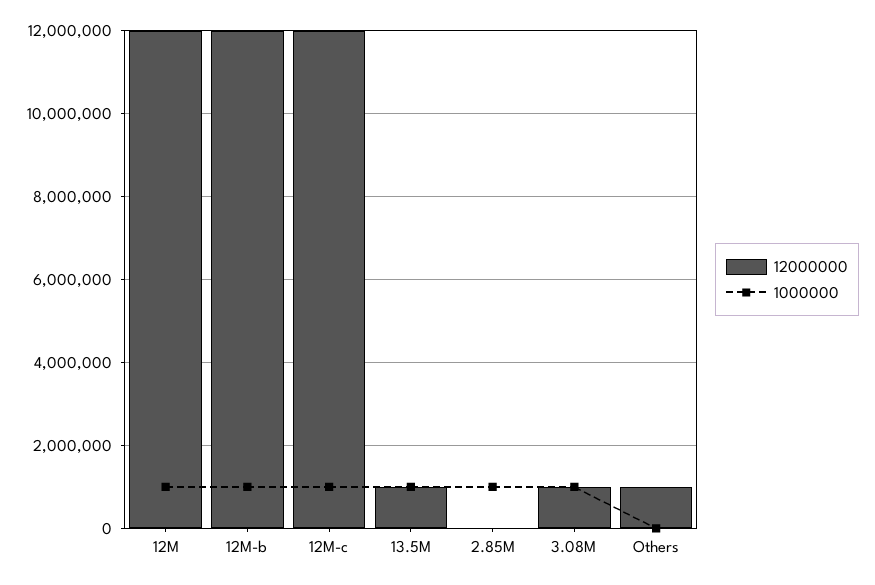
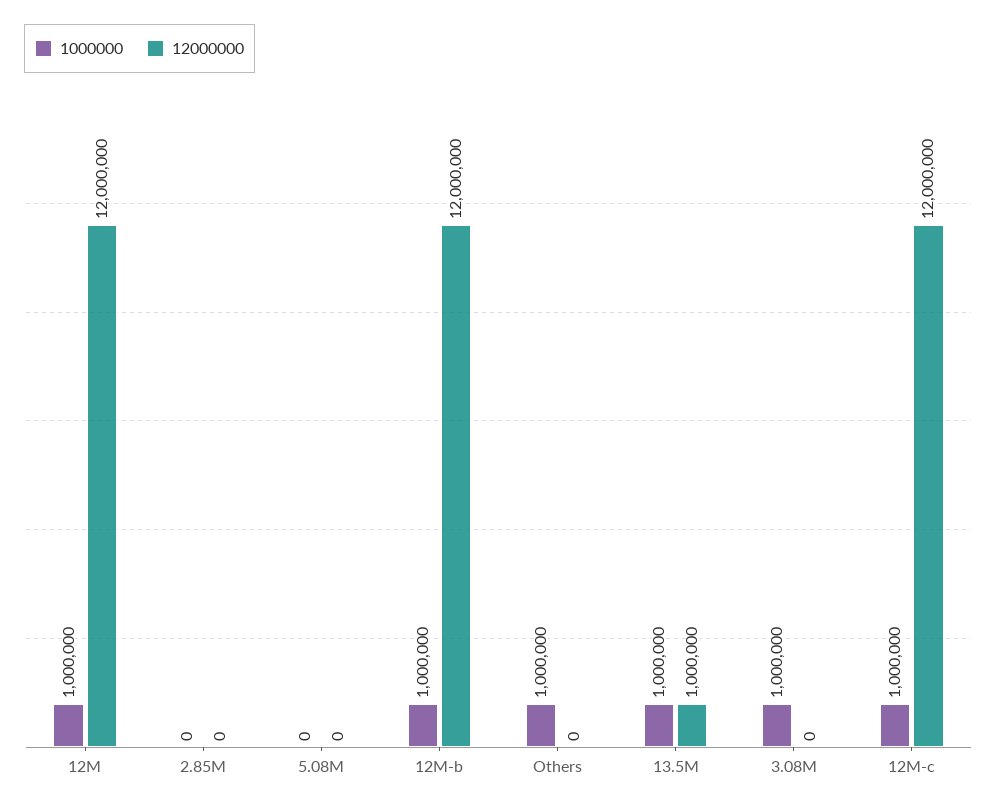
  {
    "12000000": {
      "12M": 12000000,
      "12M-b": 12000000,
      "12M-c": 12000000,
      "13.5M": 1000000,
      "2.85M": 0,
-     "3.08M": 1000000,
+     "3.08M": 0,
-     "Others": 1000000
+     "Others": 0,
+     "5.08M": 0
    },
    "1000000": {
      "12M": 1000000,
      "12M-b": 1000000,
      "12M-c": 1000000,
      "13.5M": 1000000,
-     "2.85M": 1000000,
+     "2.85M": 0,
      "3.08M": 1000000,
-     "Others": 0
+     "Others": 1000000,
+     "5.08M": 0
    }
  }

